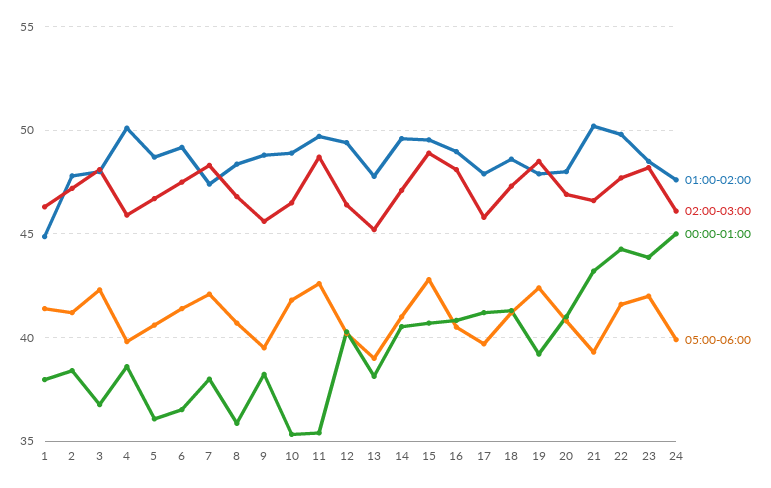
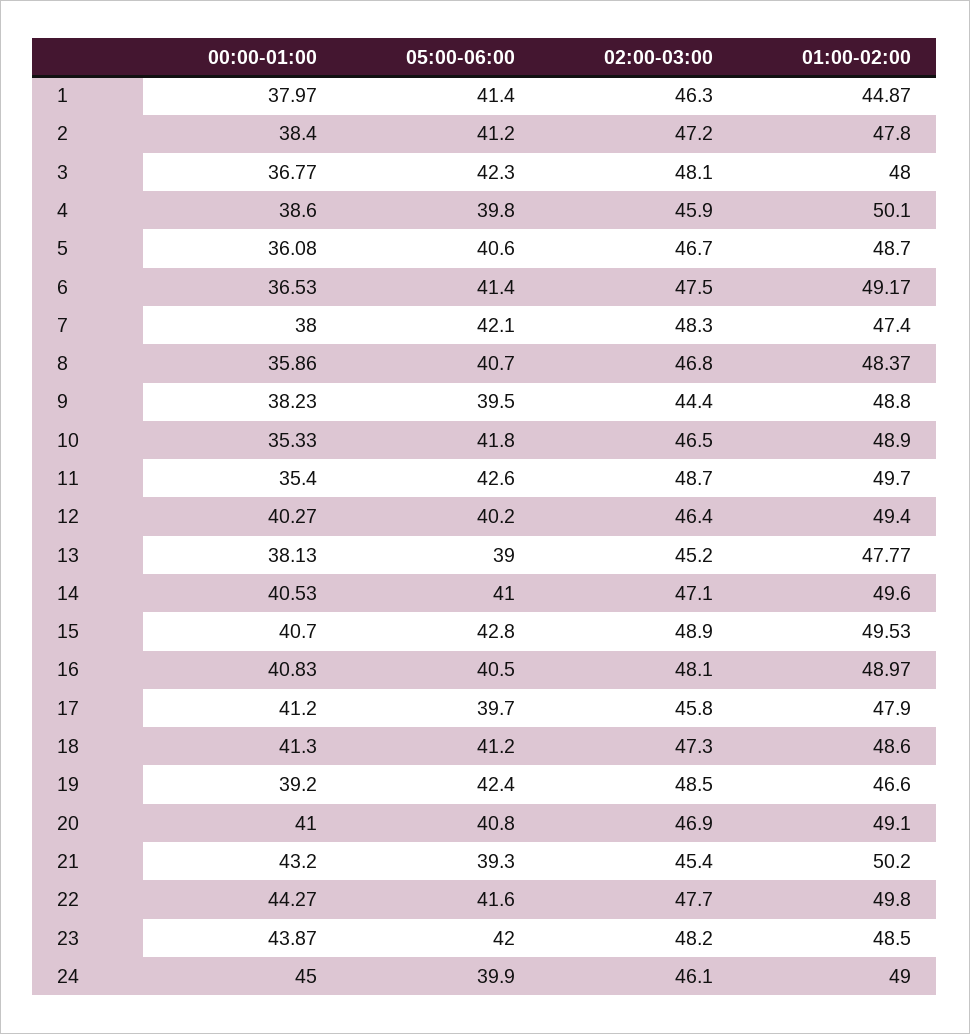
  {
    "01:00-02:00": {
      "1": 44.87,
      "2": 47.8,
      "3": 48,
      "4": 50.1,
      "5": 48.7,
      "6": 49.17,
      "7": 47.4,
      "8": 48.37,
      "9": 48.8,
      "10": 48.9,
      "11": 49.7,
      "12": 49.4,
      "13": 47.77,
      "14": 49.6,
      "15": 49.53,
      "16": 48.97,
      "17": 47.9,
      "18": 48.6,
-     "19": 48,
+     "19": 46.6,
-     "20": 48,
+     "20": 49.1,
      "21": 50.2,
      "22": 49.8,
      "23": 48.5,
-     "24": 47.5
+     "24": 49
    },
    "02:00-03:00": {
      "1": 46.3,
      "2": 47.2,
      "3": 48.1,
      "4": 45.9,
      "5": 46.7,
      "6": 47.5,
      "7": 48.3,
      "8": 46.8,
-     "9": 45.5,
+     "9": 44.4,
      "10": 46.5,
      "11": 48.7,
      "12": 46.4,
      "13": 45.2,
      "14": 47.1,
      "15": 48.9,
      "16": 48.1,
      "17": 45.8,
      "18": 47.3,
      "19": 48.5,
      "20": 46.9,
-     "21": 46.5,
+     "21": 45.4,
      "22": 47.7,
      "23": 48.2,
      "24": 46.1
    },
    "00:00-01:00": {
      "1": 37.97,
      "2": 38.4,
      "3": 36.77,
      "4": 38.6,
      "5": 36.08,
      "6": 36.53,
      "7": 38,
      "8": 35.86,
      "9": 38.23,
      "10": 35.33,
      "11": 35.4,
      "12": 40.27,
      "13": 38.13,
      "14": 40.53,
      "15": 40.7,
      "16": 40.83,
      "17": 41.2,
      "18": 41.3,
      "19": 39.2,
      "20": 41,
      "21": 43.2,
      "22": 44.27,
      "23": 43.87,
      "24": 45
    },
    "05:00-06:00": {
      "1": 41.4,
      "2": 41.2,
      "3": 42.3,
      "4": 39.8,
      "5": 40.6,
      "6": 41.4,
      "7": 42.1,
      "8": 40.7,
      "9": 39.5,
      "10": 41.8,
      "11": 42.6,
      "12": 40.2,
      "13": 39,
      "14": 41,
      "15": 42.8,
      "16": 40.5,
      "17": 39.7,
      "18": 41.2,
      "19": 42.4,
      "20": 40.8,
      "21": 39.3,
      "22": 41.6,
      "23": 42,
      "24": 39.9
    }
  }

